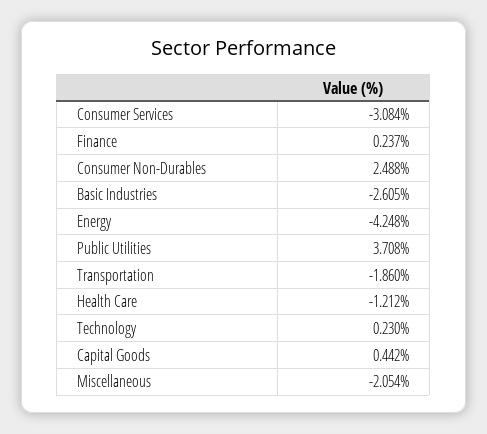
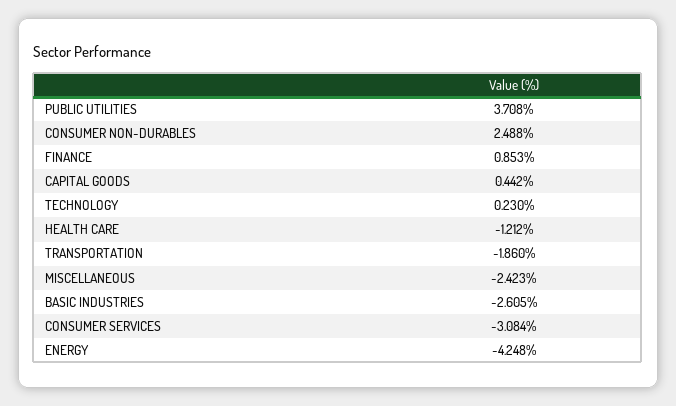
  {
    "Consumer Services": -3.084,
-   "Finance": 0.237,
+   "Finance": 0.853,
    "Consumer Non-Durables": 2.488,
    "Basic Industries": -2.605,
    "Energy": -4.248,
    "Public Utilities": 3.708,
    "Transportation": -1.86,
    "Health Care": -1.212,
    "Technology": 0.23,
    "Capital Goods": 0.442,
-   "Miscellaneous": -2.054
+   "Miscellaneous": -2.423
  }

